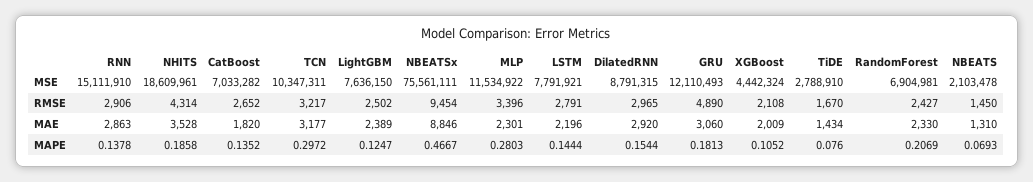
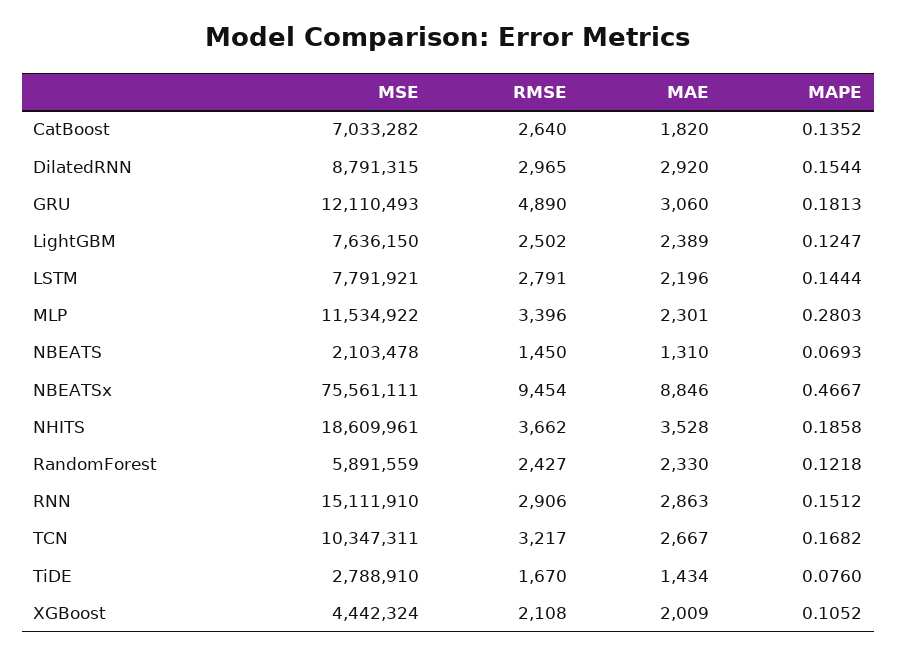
  {
    "RNN": {
      "MSE": 15111910,
      "RMSE": 2906,
      "MAE": 2863,
-     "MAPE": 0.1378
+     "MAPE": 0.1512
    },
    "NHITS": {
      "MSE": 18609961,
-     "RMSE": 4314,
+     "RMSE": 3662,
      "MAE": 3528,
      "MAPE": 0.1858
    },
    "CatBoost": {
      "MSE": 7033282,
-     "RMSE": 2652,
+     "RMSE": 2640,
      "MAE": 1820,
      "MAPE": 0.1352
    },
    "TCN": {
      "MSE": 10347311,
      "RMSE": 3217,
-     "MAE": 3177,
+     "MAE": 2667,
-     "MAPE": 0.2972
+     "MAPE": 0.1682
    },
    "LightGBM": {
      "MSE": 7636150,
      "RMSE": 2502,
      "MAE": 2389,
      "MAPE": 0.1247
    },
    "NBEATSx": {
      "MSE": 75561111,
      "RMSE": 9454,
      "MAE": 8846,
      "MAPE": 0.4667
    },
    "MLP": {
      "MSE": 11534922,
      "RMSE": 3396,
      "MAE": 2301,
      "MAPE": 0.2803
    },
    "LSTM": {
      "MSE": 7791921,
      "RMSE": 2791,
      "MAE": 2196,
      "MAPE": 0.1444
    },
    "DilatedRNN": {
      "MSE": 8791315,
      "RMSE": 2965,
      "MAE": 2920,
      "MAPE": 0.1544
    },
    "GRU": {
      "MSE": 12110493,
      "RMSE": 4890,
      "MAE": 3060,
      "MAPE": 0.1813
    },
    "XGBoost": {
      "MSE": 4442324,
      "RMSE": 2108,
      "MAE": 2009,
      "MAPE": 0.1052
    },
    "TiDE": {
      "MSE": 2788910,
      "RMSE": 1670,
      "MAE": 1434,
      "MAPE": 0.076
    },
    "RandomForest": {
-     "MSE": 6904981,
+     "MSE": 5891559,
      "RMSE": 2427,
      "MAE": 2330,
-     "MAPE": 0.2069
+     "MAPE": 0.1218
    },
    "NBEATS": {
      "MSE": 2103478,
      "RMSE": 1450,
      "MAE": 1310,
      "MAPE": 0.0693
    }
  }

